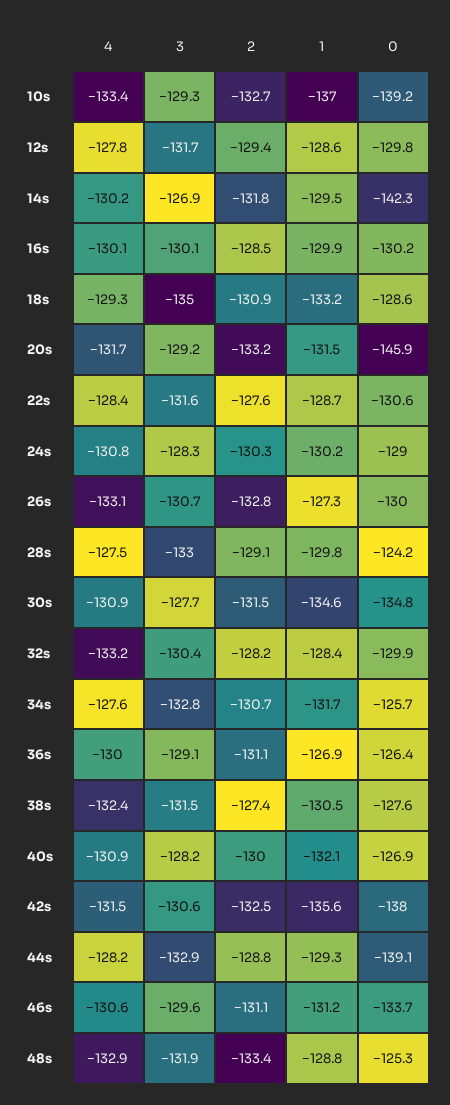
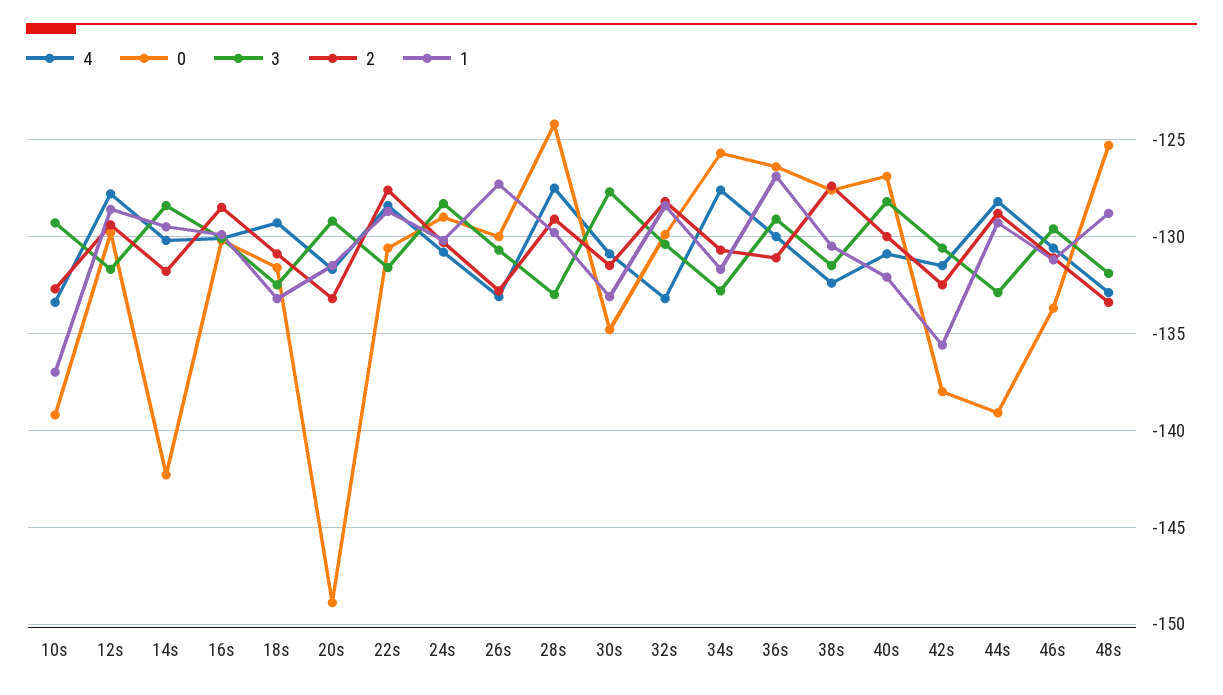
  {
    "4": {
      "10s": -133.4,
      "12s": -127.8,
      "14s": -130.2,
      "16s": -130.1,
      "18s": -129.3,
      "20s": -131.7,
      "22s": -128.4,
      "24s": -130.8,
      "26s": -133.1,
      "28s": -127.5,
      "30s": -130.9,
      "32s": -133.2,
      "34s": -127.6,
      "36s": -130,
      "38s": -132.4,
      "40s": -130.9,
      "42s": -131.5,
      "44s": -128.2,
      "46s": -130.6,
      "48s": -132.9
    },
    "3": {
      "10s": -129.3,
      "12s": -131.7,
-     "14s": -126.9,
+     "14s": -128.5,
      "16s": -130.1,
-     "18s": -135,
+     "18s": -132.5,
      "20s": -129.2,
      "22s": -131.6,
      "24s": -128.3,
      "26s": -130.7,
      "28s": -133,
      "30s": -127.7,
      "32s": -130.4,
      "34s": -132.8,
      "36s": -129.1,
      "38s": -131.5,
      "40s": -128.2,
      "42s": -130.6,
      "44s": -132.9,
      "46s": -129.6,
      "48s": -131.9
    },
    "2": {
      "10s": -132.7,
      "12s": -129.4,
      "14s": -131.8,
      "16s": -128.5,
      "18s": -130.9,
      "20s": -133.2,
      "22s": -127.6,
      "24s": -130.3,
      "26s": -132.8,
      "28s": -129.1,
      "30s": -131.5,
      "32s": -128.2,
      "34s": -130.7,
      "36s": -131.1,
      "38s": -127.4,
      "40s": -130,
      "42s": -132.5,
      "44s": -128.8,
      "46s": -131.1,
      "48s": -133.4
    },
    "1": {
      "10s": -137,
      "12s": -128.6,
      "14s": -129.5,
      "16s": -129.9,
      "18s": -133.2,
      "20s": -131.5,
      "22s": -128.7,
      "24s": -130.2,
      "26s": -127.3,
      "28s": -129.8,
-     "30s": -134.6,
+     "30s": -133,
      "32s": -128.4,
      "34s": -131.7,
      "36s": -126.9,
      "38s": -130.5,
      "40s": -132.1,
      "42s": -135.6,
      "44s": -129.3,
      "46s": -131.2,
      "48s": -128.8
    },
    "0": {
      "10s": -139.2,
      "12s": -129.8,
      "14s": -142.3,
      "16s": -130.2,
-     "18s": -128.6,
+     "18s": -131.5,
-     "20s": -145.9,
+     "20s": -149,
      "22s": -130.6,
      "24s": -129,
      "26s": -130,
      "28s": -124.2,
      "30s": -134.8,
      "32s": -129.9,
      "34s": -125.7,
      "36s": -126.4,
      "38s": -127.6,
      "40s": -126.9,
      "42s": -138,
      "44s": -139.1,
      "46s": -133.7,
      "48s": -125.3
    }
  }

